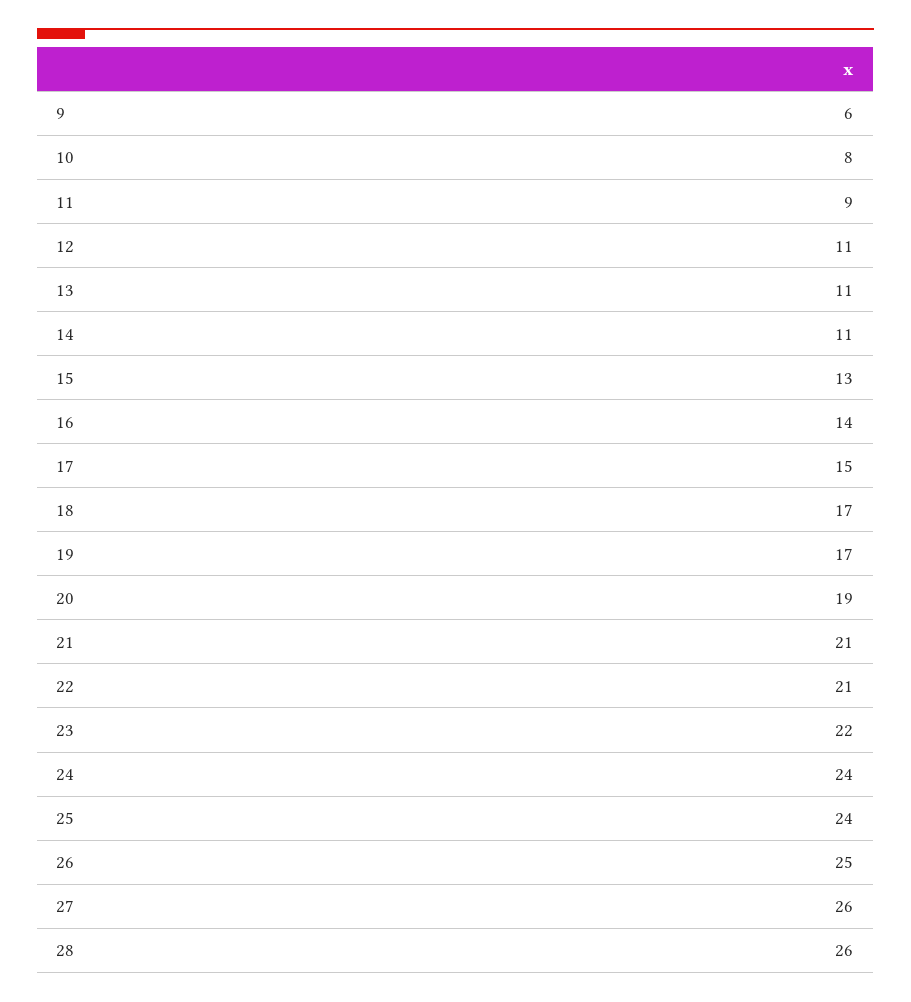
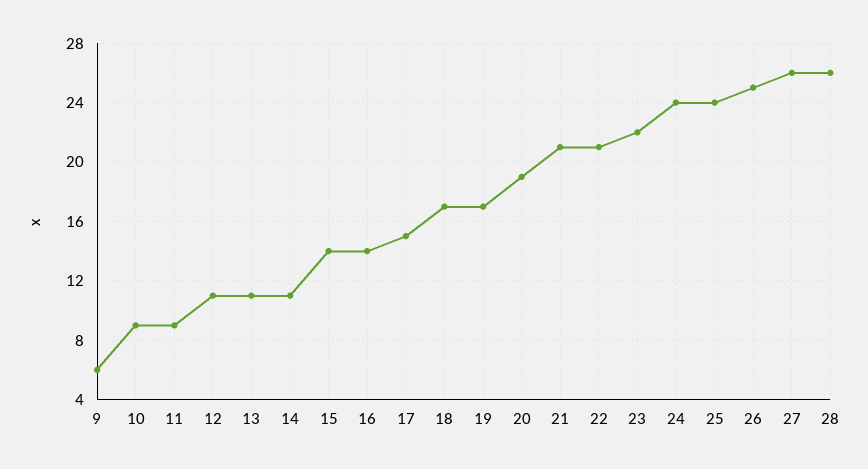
  {
    "9": 6,
-   "10": 8,
+   "10": 9,
    "11": 9,
    "12": 11,
    "13": 11,
    "14": 11,
-   "15": 13,
+   "15": 14,
    "16": 14,
    "17": 15,
    "18": 17,
    "19": 17,
    "20": 19,
    "21": 21,
    "22": 21,
    "23": 22,
    "24": 24,
    "25": 24,
    "26": 25,
    "27": 26,
    "28": 26
  }

